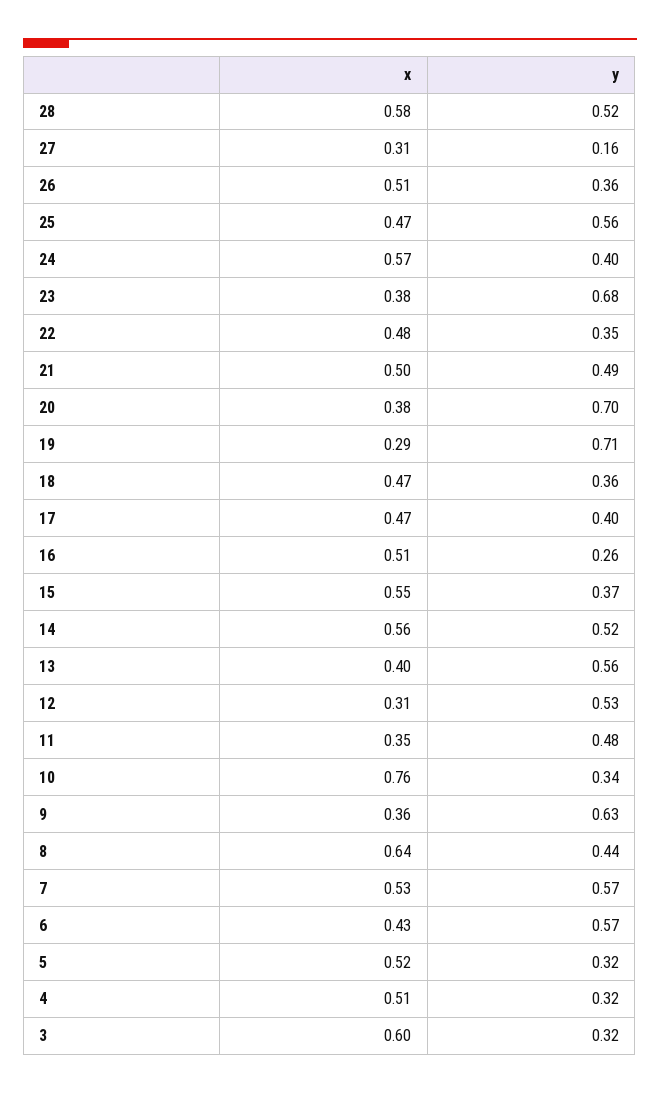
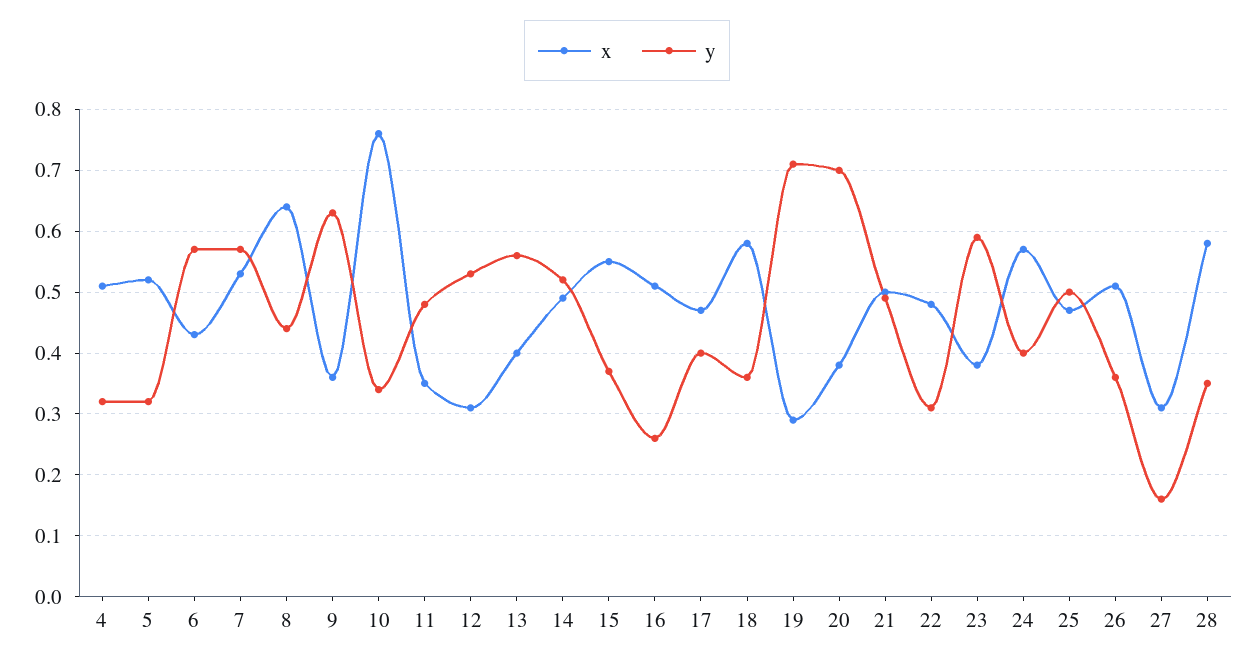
  {
    "x": {
      "28": 0.58,
      "27": 0.31,
      "26": 0.51,
      "25": 0.47,
      "24": 0.57,
      "23": 0.38,
      "22": 0.48,
      "21": 0.5,
      "20": 0.38,
      "19": 0.29,
-     "18": 0.47,
+     "18": 0.58,
      "17": 0.47,
      "16": 0.51,
      "15": 0.55,
-     "14": 0.56,
+     "14": 0.49,
      "13": 0.4,
      "12": 0.31,
      "11": 0.35,
      "10": 0.76,
      "9": 0.36,
      "8": 0.64,
      "7": 0.53,
      "6": 0.43,
      "5": 0.52,
-     "4": 0.51,
+     "4": 0.51
-     "3": 0.6
    },
    "y": {
-     "28": 0.52,
+     "28": 0.35,
      "27": 0.16,
      "26": 0.36,
-     "25": 0.56,
+     "25": 0.5,
      "24": 0.4,
-     "23": 0.68,
+     "23": 0.59,
-     "22": 0.35,
+     "22": 0.31,
      "21": 0.49,
      "20": 0.7,
      "19": 0.71,
      "18": 0.36,
      "17": 0.4,
      "16": 0.26,
      "15": 0.37,
      "14": 0.52,
      "13": 0.56,
      "12": 0.53,
      "11": 0.48,
      "10": 0.34,
      "9": 0.63,
      "8": 0.44,
      "7": 0.57,
      "6": 0.57,
      "5": 0.32,
-     "4": 0.32,
+     "4": 0.32
-     "3": 0.32
    }
  }

